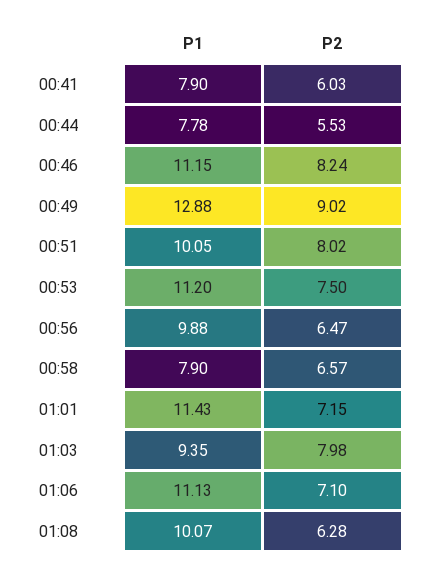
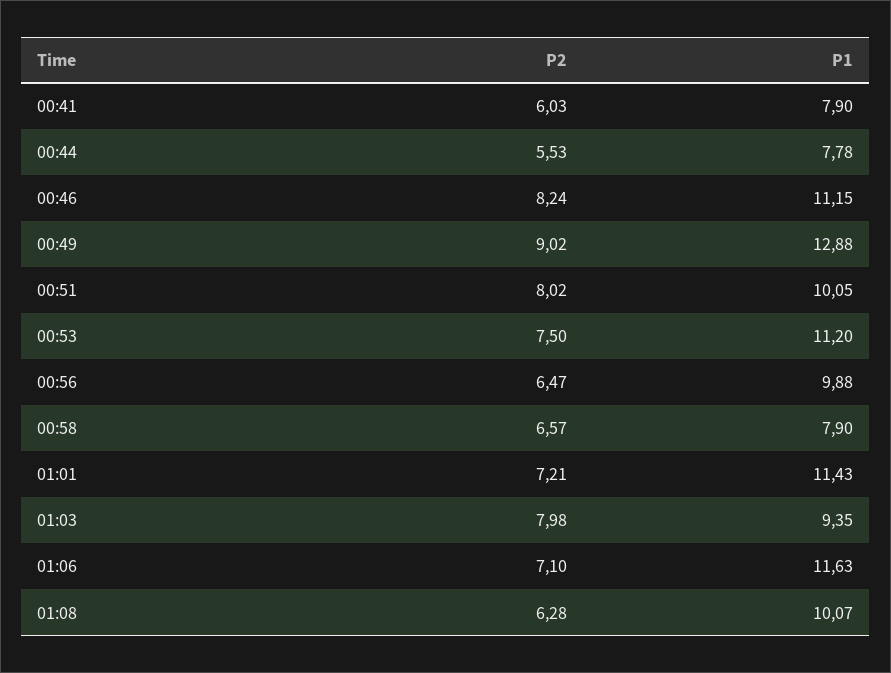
  {
    "P1": {
      "00:41": 7.9,
      "00:44": 7.78,
      "00:46": 11.15,
      "00:49": 12.88,
      "00:51": 10.05,
      "00:53": 11.2,
      "00:56": 9.88,
      "00:58": 7.9,
      "01:01": 11.43,
      "01:03": 9.35,
-     "01:06": 11.13,
+     "01:06": 11.63,
      "01:08": 10.07
    },
    "P2": {
      "00:41": 6.03,
      "00:44": 5.53,
      "00:46": 8.24,
      "00:49": 9.02,
      "00:51": 8.02,
      "00:53": 7.5,
      "00:56": 6.47,
      "00:58": 6.57,
-     "01:01": 7.15,
+     "01:01": 7.21,
      "01:03": 7.98,
      "01:06": 7.1,
      "01:08": 6.28
    }
  }

